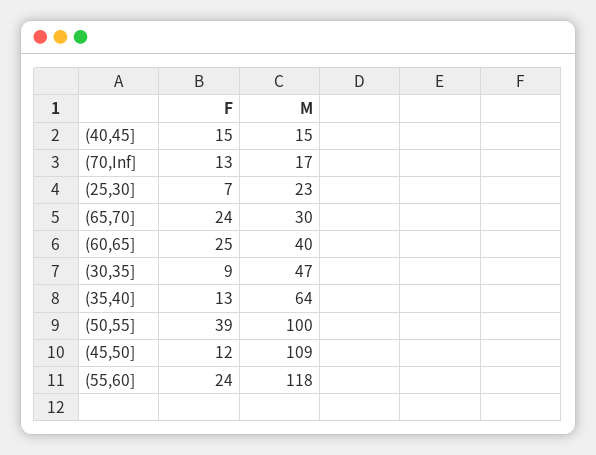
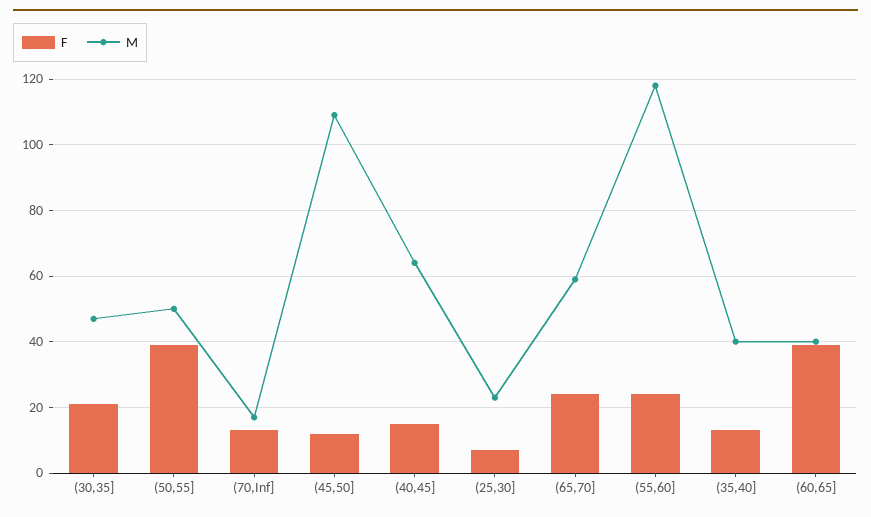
  {
    "F": {
      "(40,45]": 15,
      "(70,Inf]": 13,
      "(25,30]": 7,
      "(65,70]": 24,
-     "(60,65]": 25,
+     "(60,65]": 40,
-     "(30,35]": 9,
+     "(30,35]": 20,
      "(35,40]": 13,
      "(50,55]": 39,
      "(45,50]": 12,
      "(55,60]": 24
    },
    "M": {
-     "(40,45]": 15,
+     "(40,45]": 65,
      "(70,Inf]": 17,
      "(25,30]": 23,
-     "(65,70]": 30,
+     "(65,70]": 60,
      "(60,65]": 40,
      "(30,35]": 47,
-     "(35,40]": 64,
+     "(35,40]": 40,
-     "(50,55]": 100,
+     "(50,55]": 50,
      "(45,50]": 109,
      "(55,60]": 118
    }
  }

